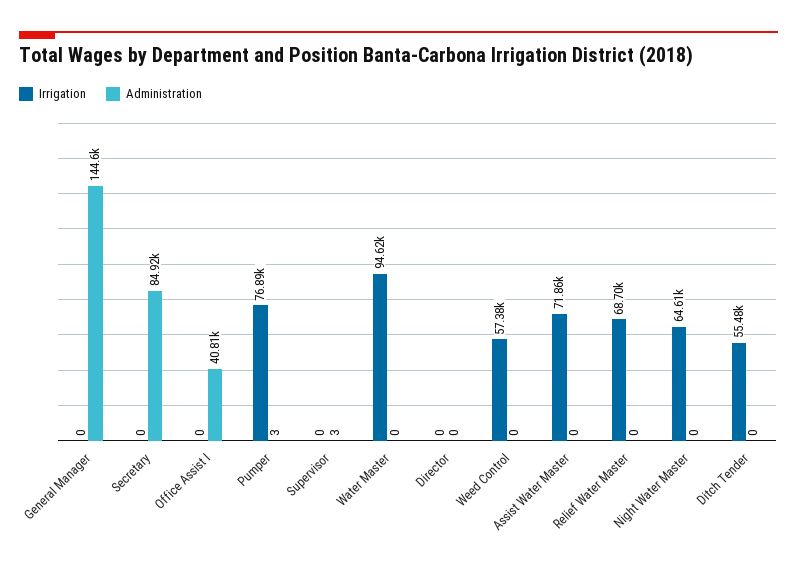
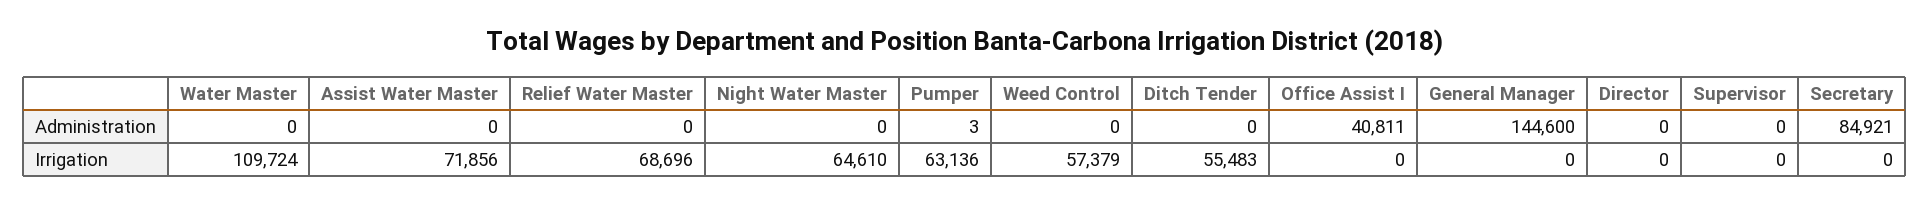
  {
    "Irrigation": {
      "General Manager": 0,
      "Secretary": 0,
      "Office Assist I": 0,
-     "Pumper": 76890,
+     "Pumper": 63136,
      "Supervisor": 0,
-     "Water Master": 94620,
+     "Water Master": 109724,
      "Director": 0,
      "Weed Control": 57379,
      "Assist Water Master": 71856,
      "Relief Water Master": 68696,
      "Night Water Master": 64610,
      "Ditch Tender": 55483
    },
    "Administration": {
      "General Manager": 144600,
      "Secretary": 84921,
      "Office Assist I": 40811,
      "Pumper": 3,
-     "Supervisor": 3,
+     "Supervisor": 0,
      "Water Master": 0,
      "Director": 0,
      "Weed Control": 0,
      "Assist Water Master": 0,
      "Relief Water Master": 0,
      "Night Water Master": 0,
      "Ditch Tender": 0
    }
  }

